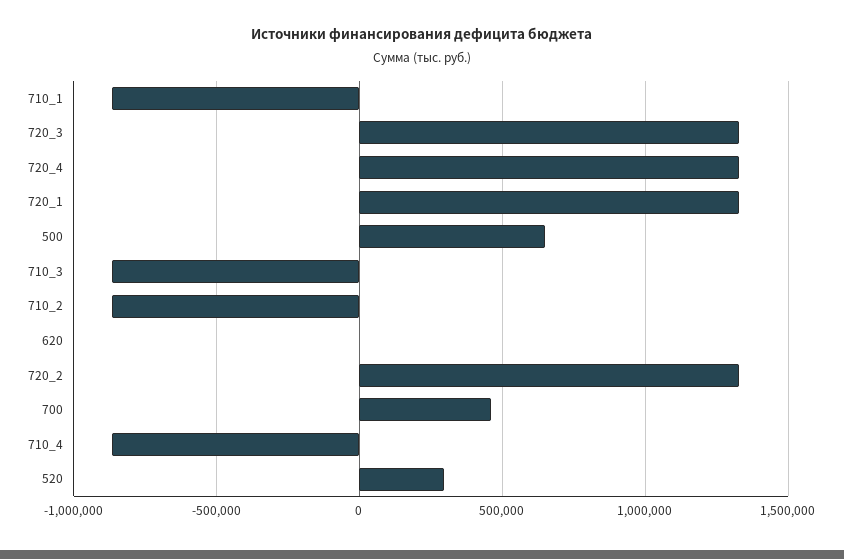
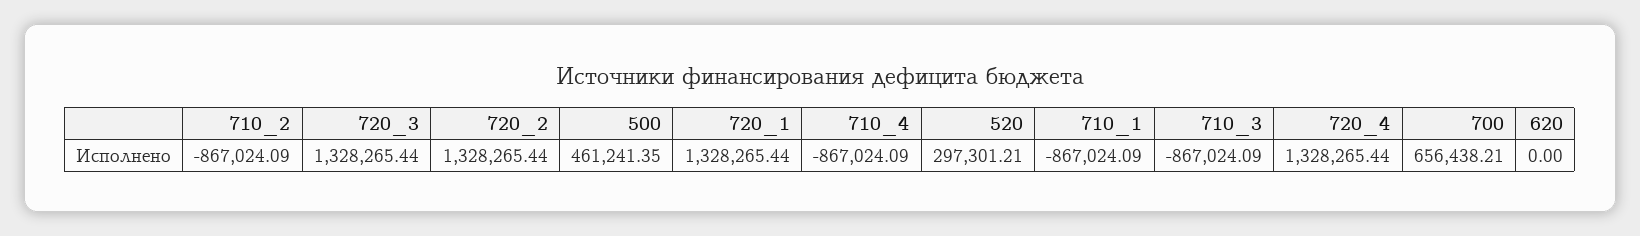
  {
    "710_1": -867024.09,
    "720_3": 1328265.44,
    "720_4": 1328265.44,
    "720_1": 1328265.44,
-   "500": 650000,
+   "500": 461241.35,
    "710_3": -867024.09,
    "710_2": -867024.09,
    "620": 0,
    "720_2": 1328265.44,
-   "700": 450000,
+   "700": 656438.21,
    "710_4": -867024.09,
    "520": 297301.21
  }

